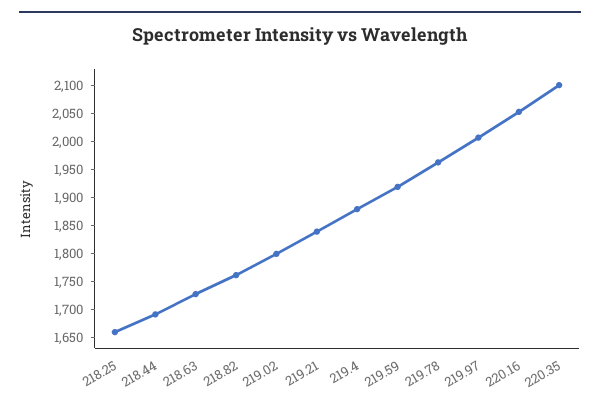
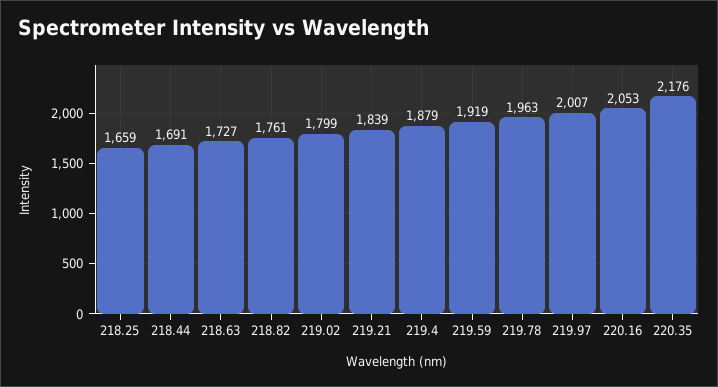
  {
    "218.25": 1659,
    "218.44": 1691,
    "218.63": 1727,
    "218.82": 1761,
    "219.02": 1799,
    "219.21": 1839,
    "219.4": 1879,
    "219.59": 1919,
    "219.78": 1963,
    "219.97": 2007,
    "220.16": 2053,
-   "220.35": 2100
+   "220.35": 2176
  }

